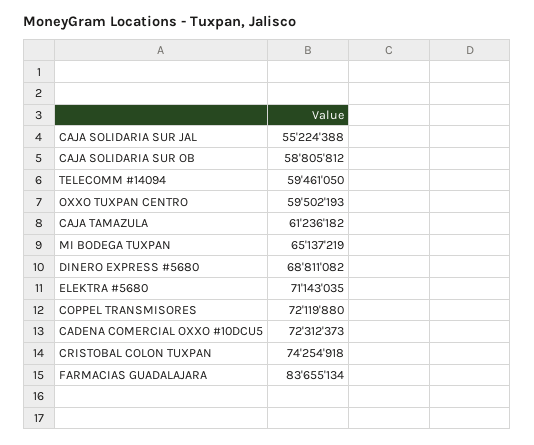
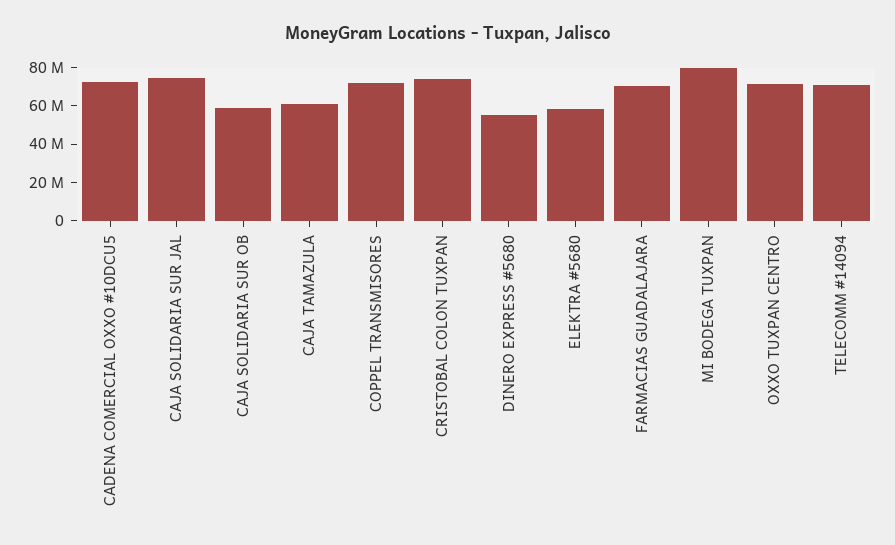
  {
-   "CAJA SOLIDARIA SUR JAL": 55224388,
+   "CAJA SOLIDARIA SUR JAL": 75000000,
    "CAJA SOLIDARIA SUR OB": 58805812,
-   "TELECOMM #14094": 59461050,
+   "TELECOMM #14094": 70000000,
-   "OXXO TUXPAN CENTRO": 59502193,
+   "OXXO TUXPAN CENTRO": 70000000,
    "CAJA TAMAZULA": 61236182,
-   "MI BODEGA TUXPAN": 65137219,
+   "MI BODEGA TUXPAN": 80000000,
-   "DINERO EXPRESS #5680": 68811082,
+   "DINERO EXPRESS #5680": 55000000,
-   "ELEKTRA #5680": 71143035,
+   "ELEKTRA #5680": 60000000,
    "COPPEL TRANSMISORES": 72119880,
    "CADENA COMERCIAL OXXO #10DCU5": 72312373,
    "CRISTOBAL COLON TUXPAN": 74254918,
-   "FARMACIAS GUADALAJARA": 83655134
+   "FARMACIAS GUADALAJARA": 70000000
  }

